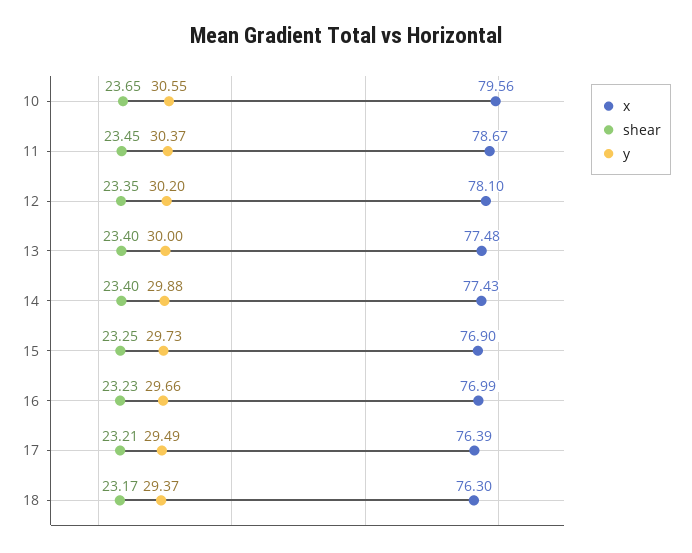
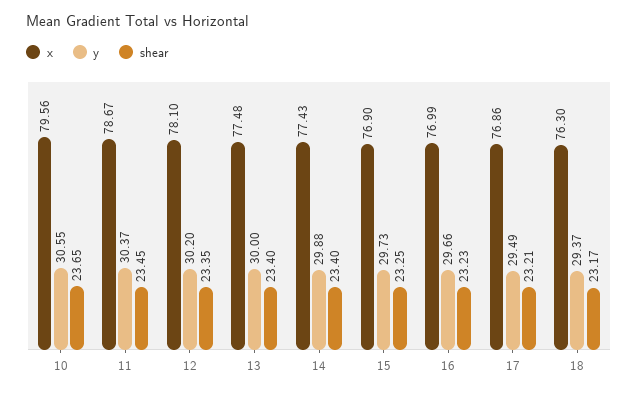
  {
    "x": {
      "10": 79.56,
      "11": 78.67,
      "12": 78.1,
      "13": 77.48,
      "14": 77.43,
      "15": 76.9,
      "16": 76.99,
-     "17": 76.39,
+     "17": 76.86,
      "18": 76.3
    },
    "shear": {
      "10": 23.65,
      "11": 23.45,
      "12": 23.35,
      "13": 23.4,
      "14": 23.4,
      "15": 23.25,
      "16": 23.23,
      "17": 23.21,
      "18": 23.17
    },
    "y": {
      "10": 30.55,
      "11": 30.37,
      "12": 30.2,
      "13": 30,
      "14": 29.88,
      "15": 29.73,
      "16": 29.66,
      "17": 29.49,
      "18": 29.37
    }
  }

